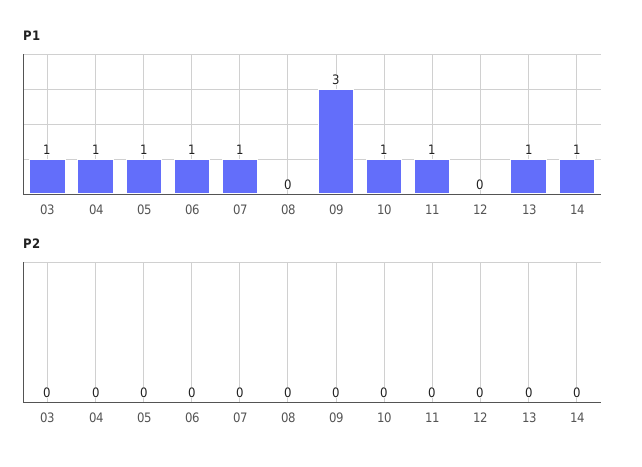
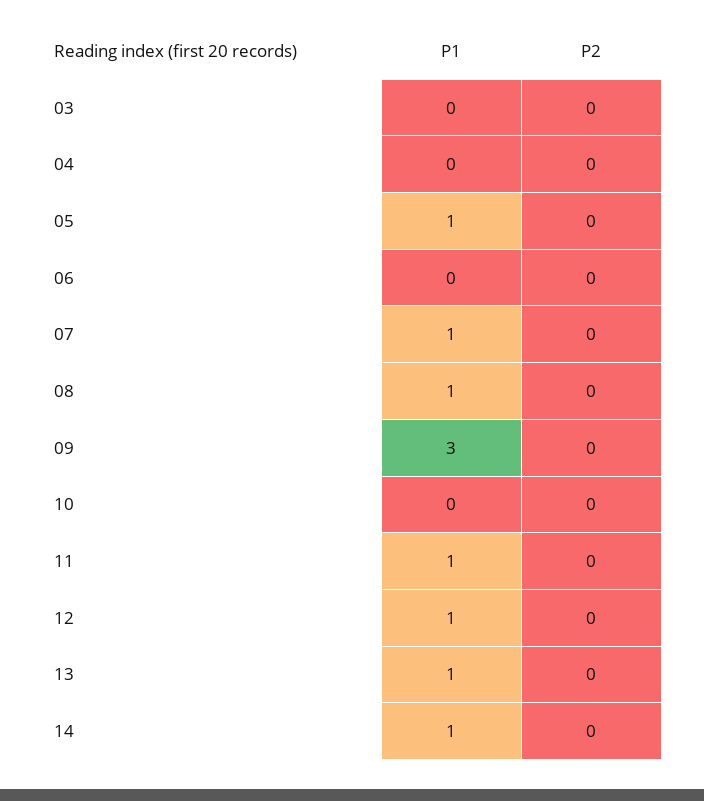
  {
    "P1": {
-     "03": 1,
+     "03": 0,
-     "04": 1,
+     "04": 0,
      "05": 1,
-     "06": 1,
+     "06": 0,
      "07": 1,
-     "08": 0,
+     "08": 1,
      "09": 3,
-     "10": 1,
+     "10": 0,
      "11": 1,
-     "12": 0,
+     "12": 1,
      "13": 1,
      "14": 1
    },
    "P2": {
      "03": 0,
      "04": 0,
      "05": 0,
      "06": 0,
      "07": 0,
      "08": 0,
      "09": 0,
      "10": 0,
      "11": 0,
      "12": 0,
      "13": 0,
      "14": 0
    }
  }

